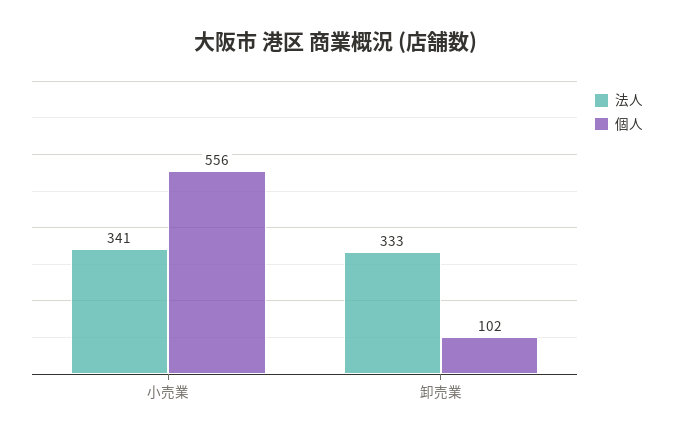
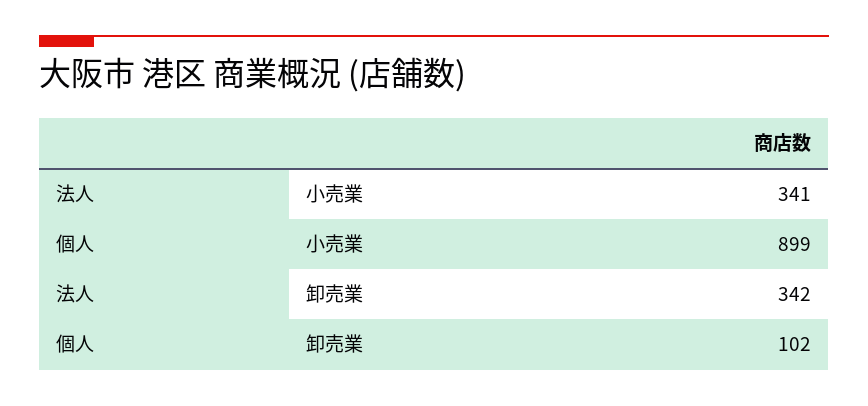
  {
    "法人": {
      "小売業": 341,
-     "卸売業": 333
+     "卸売業": 342
    },
    "個人": {
-     "小売業": 556,
+     "小売業": 899,
      "卸売業": 102
    }
  }

